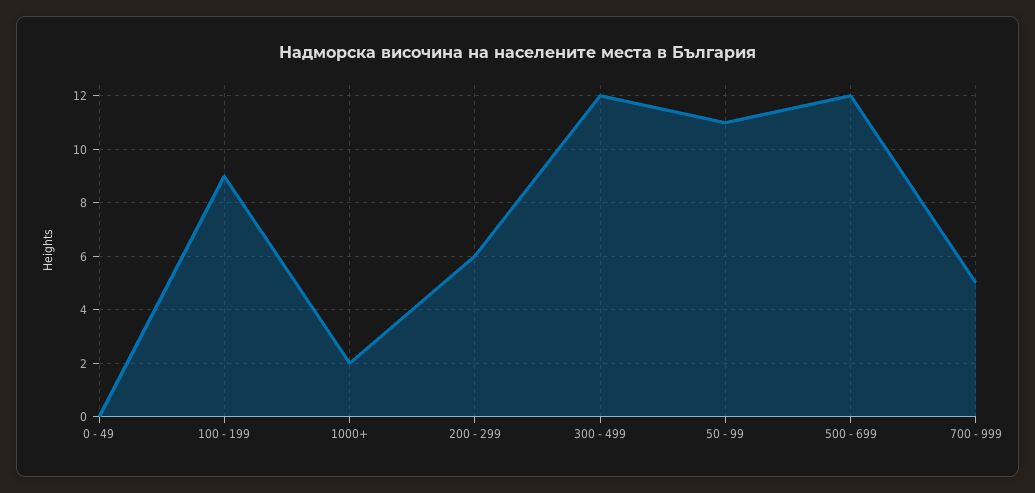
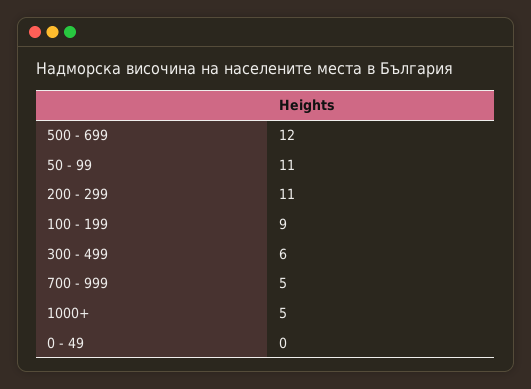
  {
    "0 - 49": 0,
    "100 - 199": 9,
-   "1000+": 2,
+   "1000+": 5,
-   "200 - 299": 6,
+   "200 - 299": 11,
-   "300 - 499": 12,
+   "300 - 499": 6,
    "50 - 99": 11,
    "500 - 699": 12,
    "700 - 999": 5
  }

